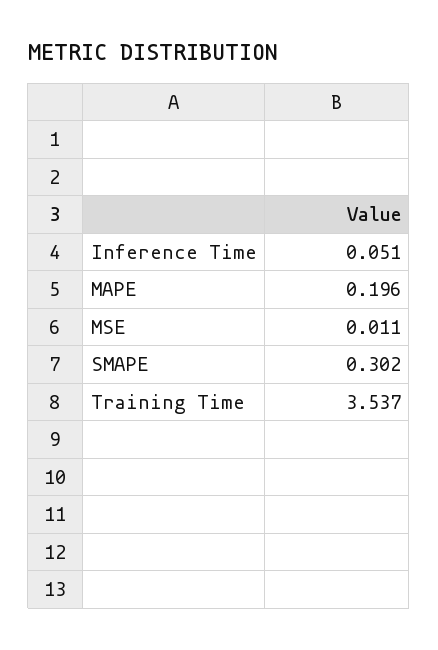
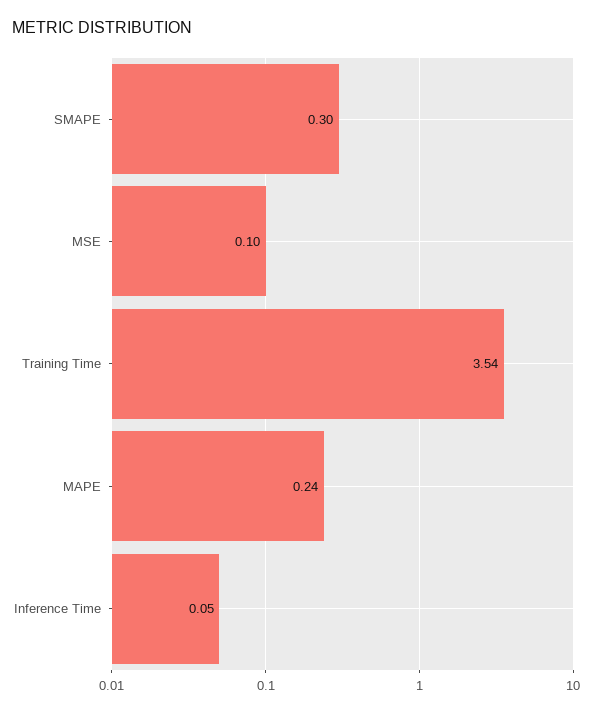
  {
    "Inference Time": 0.051,
-   "MAPE": 0.196,
+   "MAPE": 0.24,
-   "MSE": 0.011,
+   "MSE": 0.1,
    "SMAPE": 0.302,
    "Training Time": 3.537
  }

